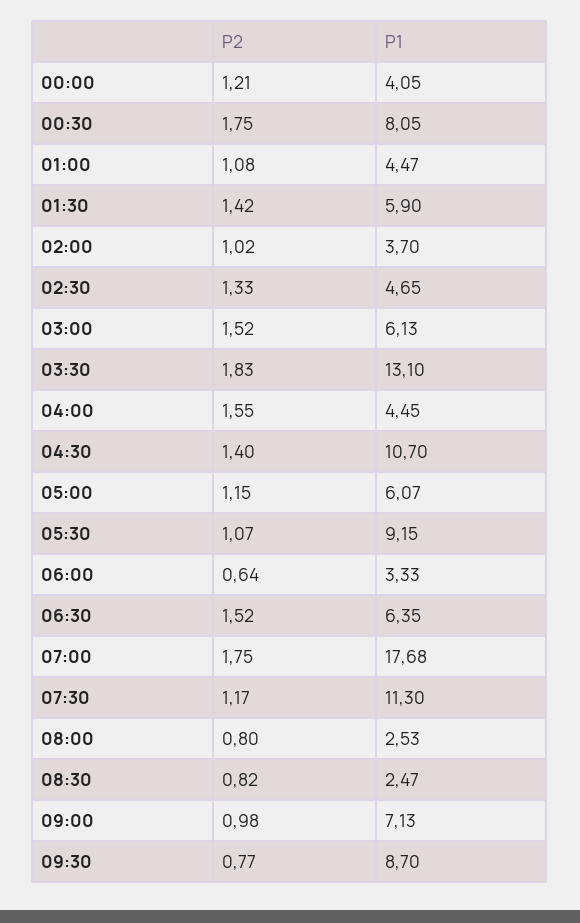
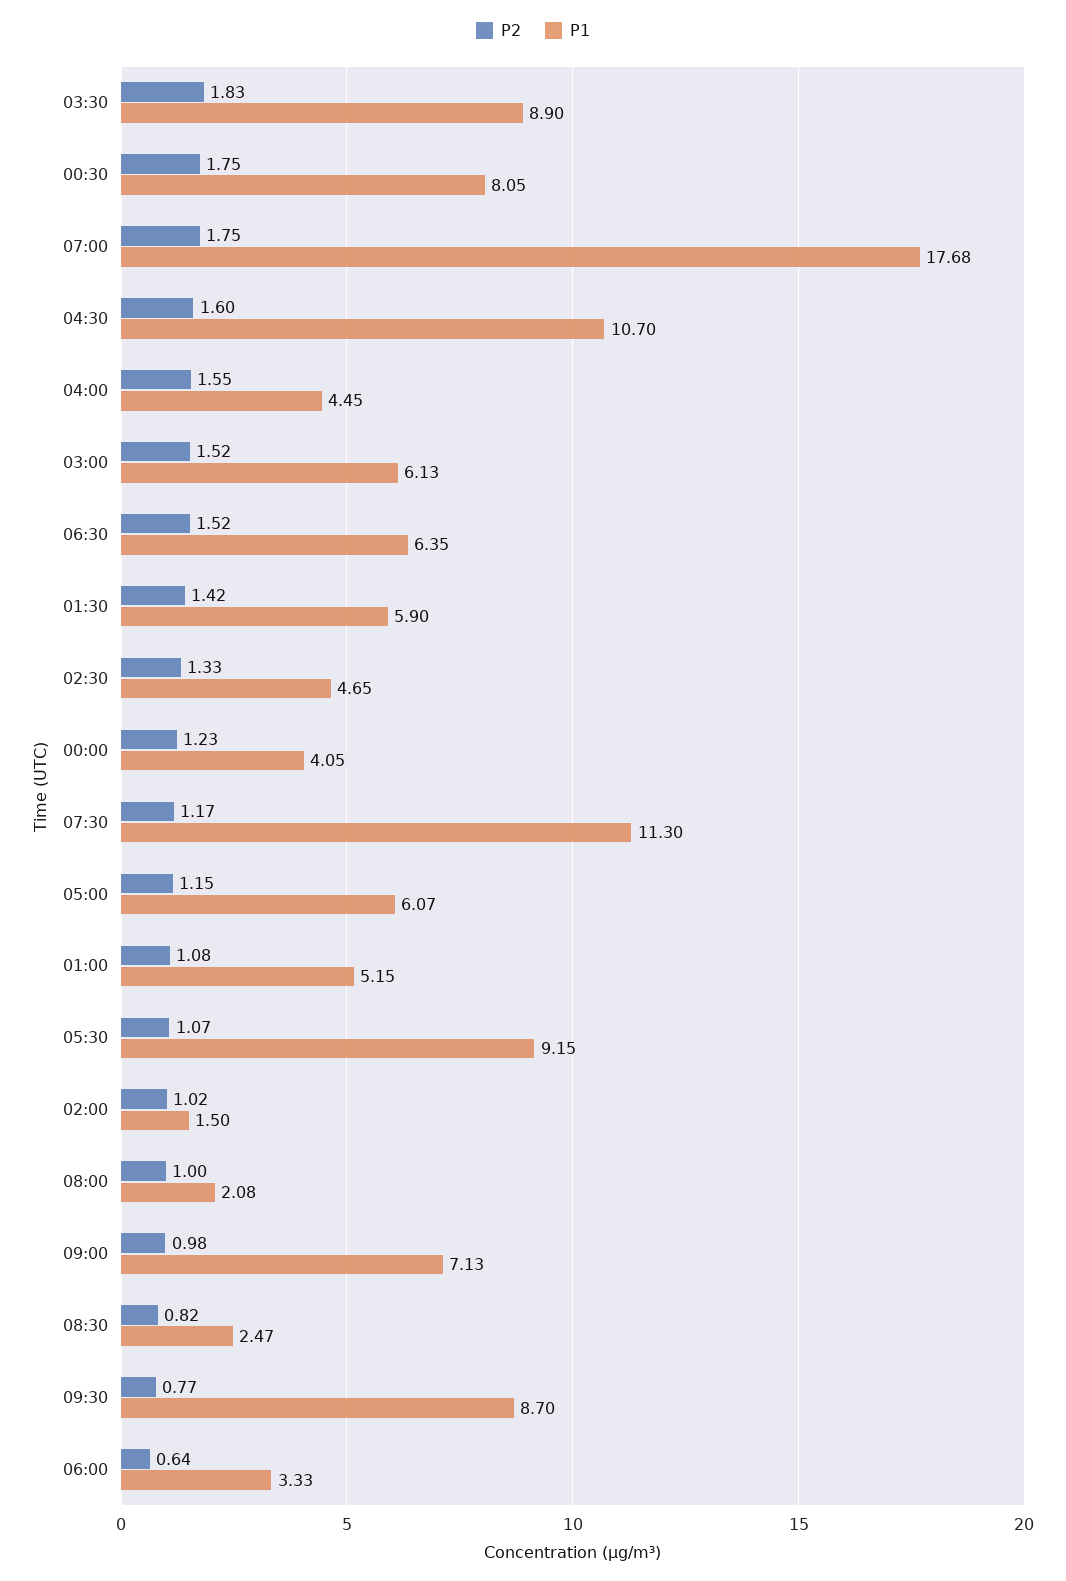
  {
    "P2": {
-     "00:00": 1.21,
+     "00:00": 1.23,
      "00:30": 1.75,
      "01:00": 1.08,
      "01:30": 1.42,
      "02:00": 1.02,
      "02:30": 1.33,
      "03:00": 1.52,
      "03:30": 1.83,
      "04:00": 1.55,
-     "04:30": 1.4,
+     "04:30": 1.6,
      "05:00": 1.15,
      "05:30": 1.07,
      "06:00": 0.64,
      "06:30": 1.52,
      "07:00": 1.75,
      "07:30": 1.17,
-     "08:00": 0.8,
+     "08:00": 1,
      "08:30": 0.82,
      "09:00": 0.98,
      "09:30": 0.77
    },
    "P1": {
      "00:00": 4.05,
      "00:30": 8.05,
-     "01:00": 4.47,
+     "01:00": 5.15,
      "01:30": 5.9,
-     "02:00": 3.7,
+     "02:00": 1.5,
      "02:30": 4.65,
      "03:00": 6.13,
-     "03:30": 13.1,
+     "03:30": 8.9,
      "04:00": 4.45,
      "04:30": 10.7,
      "05:00": 6.07,
      "05:30": 9.15,
      "06:00": 3.33,
      "06:30": 6.35,
      "07:00": 17.68,
      "07:30": 11.3,
-     "08:00": 2.53,
+     "08:00": 2.08,
      "08:30": 2.47,
      "09:00": 7.13,
      "09:30": 8.7
    }
  }

